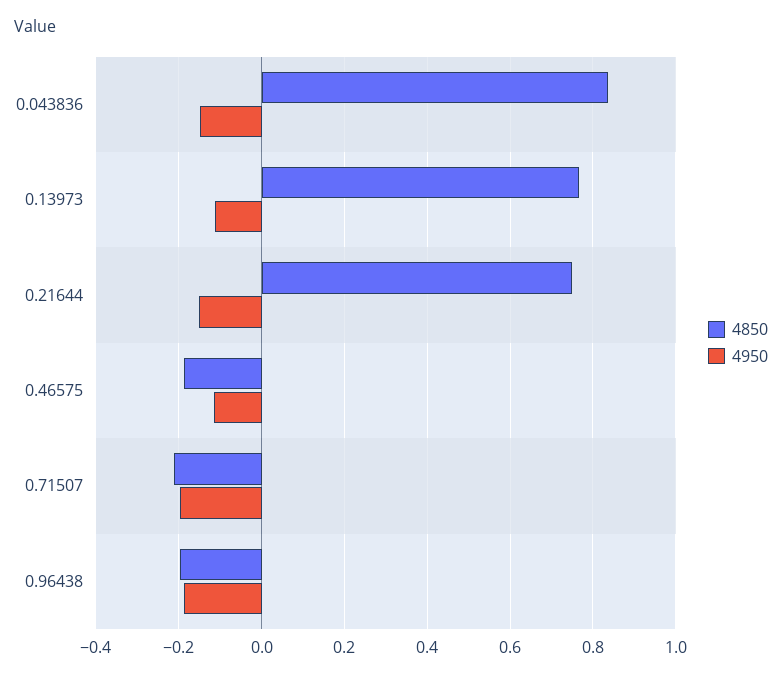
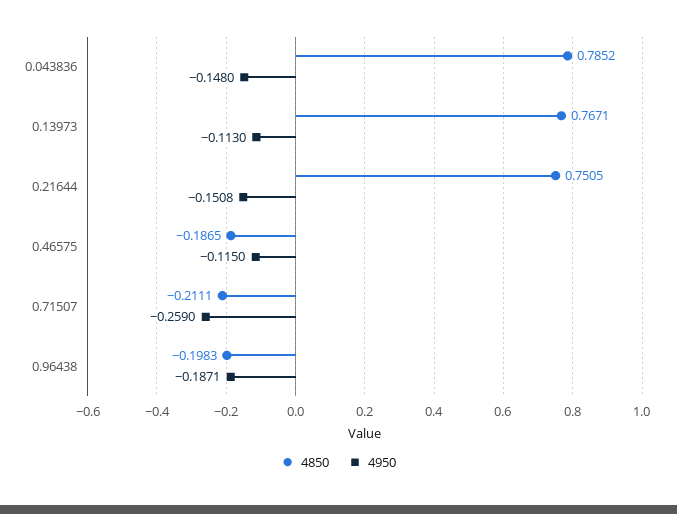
  {
    "4850": {
-     "0.043836": 0.84,
+     "0.043836": 0.7852,
      "0.13973": 0.7671,
      "0.21644": 0.7505,
      "0.46575": -0.1865,
      "0.71507": -0.2111,
      "0.96438": -0.1983
    },
    "4950": {
      "0.043836": -0.148,
      "0.13973": -0.113,
      "0.21644": -0.1508,
      "0.46575": -0.115,
-     "0.71507": -0.2,
+     "0.71507": -0.259,
      "0.96438": -0.1871
    }
  }

